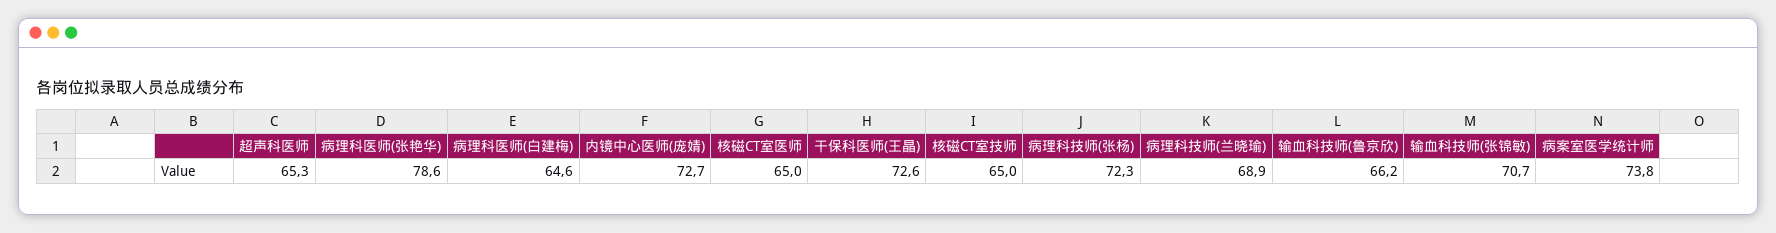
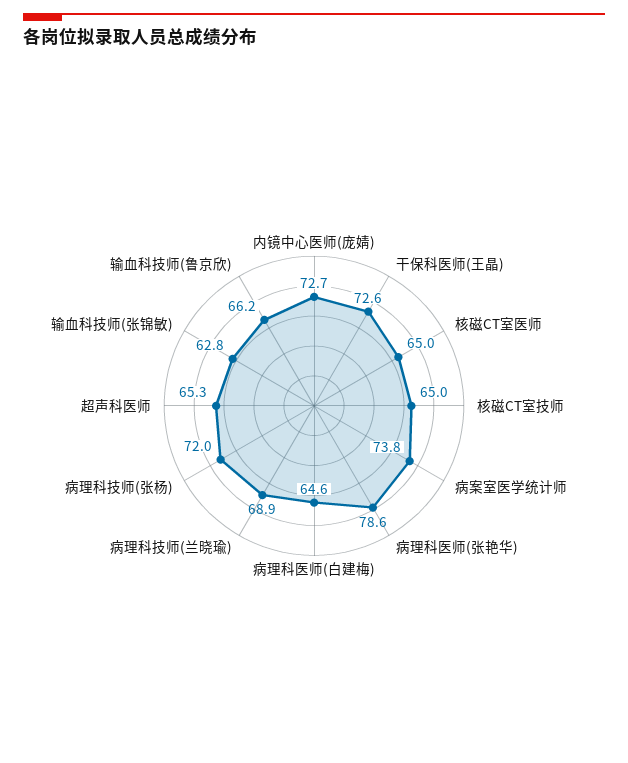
  {
    "超声科医师": 65.3,
    "病理科医师(张艳华)": 78.6,
    "病理科医师(白建梅)": 64.6,
    "内镜中心医师(庞婧)": 72.7,
    "核磁CT室医师": 65,
    "干保科医师(王晶)": 72.6,
    "核磁CT室技师": 65,
-   "病理科技师(张杨)": 72.3,
+   "病理科技师(张杨)": 72,
    "病理科技师(兰晓瑜)": 68.9,
    "输血科技师(鲁京欣)": 66.2,
-   "输血科技师(张锦敏)": 70.7,
+   "输血科技师(张锦敏)": 62.8,
    "病案室医学统计师": 73.8
  }

